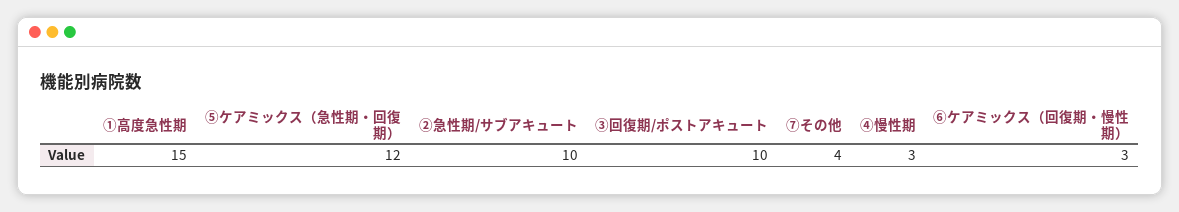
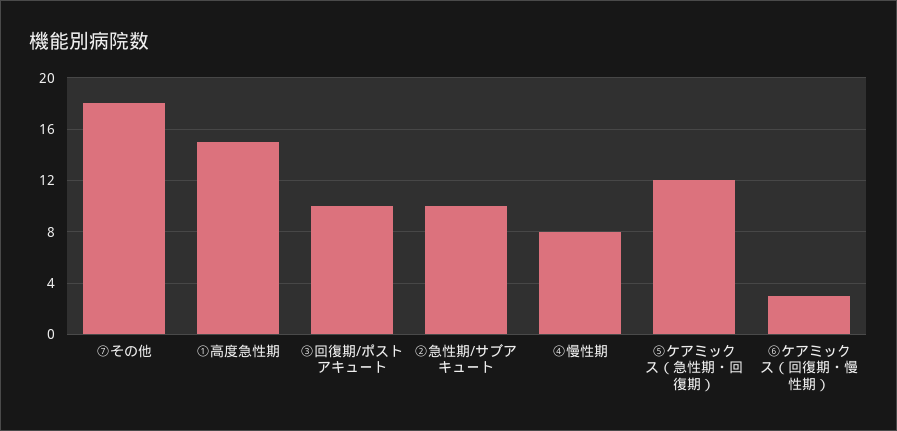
  {
    "①高度急性期": 15,
    "⑤ケアミックス（急性期・回復期）": 12,
    "②急性期/サブアキュート": 10,
    "③回復期/ポストアキュート": 10,
-   "⑦その他": 4,
+   "⑦その他": 18,
-   "④慢性期": 3,
+   "④慢性期": 8,
    "⑥ケアミックス（回復期・慢性期）": 3
  }

